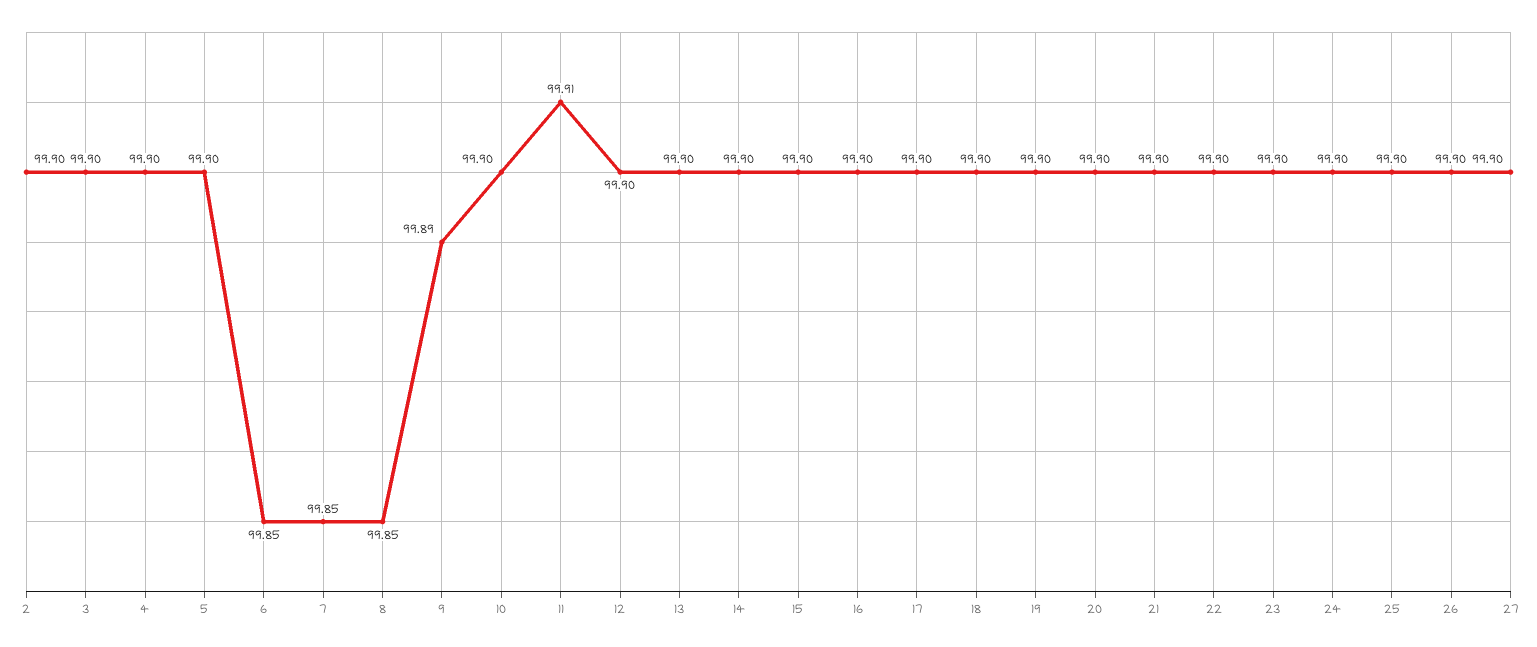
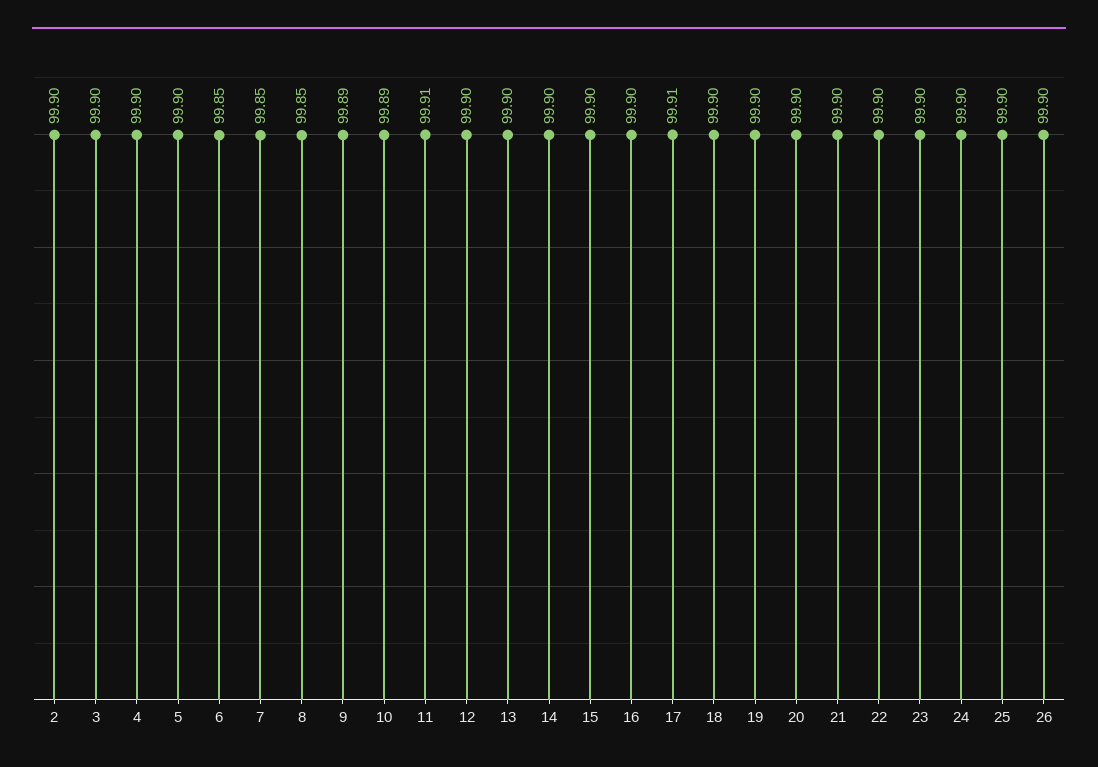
  {
    "2": 99.9,
    "3": 99.9,
    "4": 99.9,
    "5": 99.9,
    "6": 99.85,
    "7": 99.85,
    "8": 99.85,
    "9": 99.89,
-   "10": 99.9,
+   "10": 99.89,
    "11": 99.91,
    "12": 99.9,
    "13": 99.9,
    "14": 99.9,
    "15": 99.9,
    "16": 99.9,
-   "17": 99.9,
+   "17": 99.91,
    "18": 99.9,
    "19": 99.9,
    "20": 99.9,
    "21": 99.9,
    "22": 99.9,
    "23": 99.9,
    "24": 99.9,
    "25": 99.9,
-   "26": 99.9,
+   "26": 99.9
-   "27": 99.9
  }

